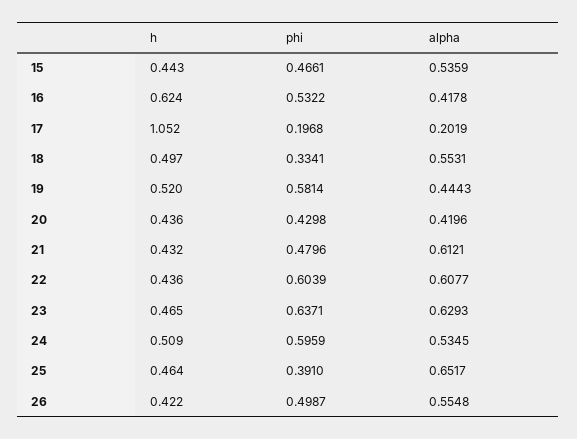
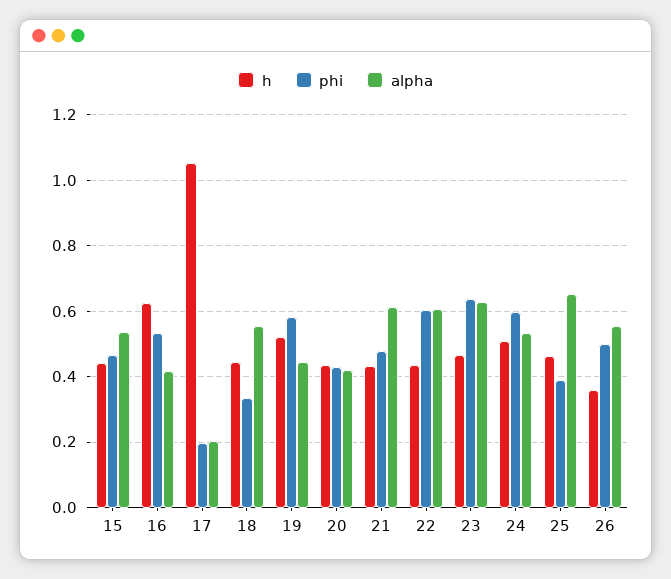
  {
    "h": {
      "15": 0.443,
      "16": 0.624,
      "17": 1.052,
-     "18": 0.497,
+     "18": 0.44,
      "19": 0.52,
      "20": 0.436,
      "21": 0.432,
      "22": 0.436,
      "23": 0.465,
      "24": 0.509,
      "25": 0.464,
-     "26": 0.422
+     "26": 0.36
    },
    "phi": {
      "15": 0.4661,
      "16": 0.5322,
      "17": 0.1968,
      "18": 0.3341,
      "19": 0.5814,
      "20": 0.4298,
      "21": 0.4796,
      "22": 0.6039,
      "23": 0.6371,
      "24": 0.5959,
      "25": 0.391,
      "26": 0.4987
    },
    "alpha": {
      "15": 0.5359,
      "16": 0.4178,
      "17": 0.2019,
      "18": 0.5531,
      "19": 0.4443,
      "20": 0.4196,
      "21": 0.6121,
      "22": 0.6077,
      "23": 0.6293,
      "24": 0.5345,
      "25": 0.6517,
      "26": 0.5548
    }
  }

